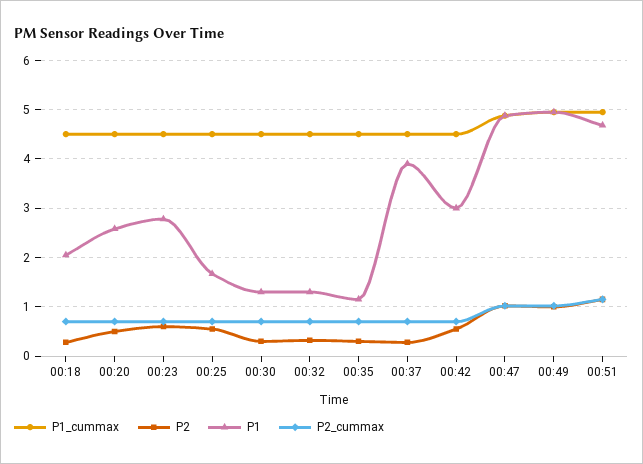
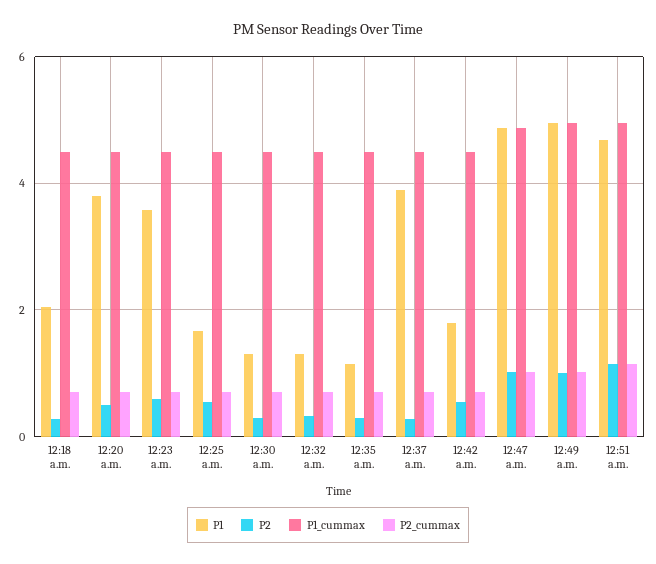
  {
    "P1_cummax": {
      "00:18": 4.6,
      "00:20": 4.6,
      "00:23": 4.6,
      "00:25": 4.6,
      "00:30": 4.6,
      "00:32": 4.6,
      "00:35": 4.6,
      "00:37": 4.6,
      "00:42": 4.6,
      "00:47": 4.8,
      "00:49": 5,
      "00:51": 5
    },
    "P2": {
      "00:18": 0.2,
      "00:20": 0.6,
      "00:23": 0.6,
      "00:25": 0.6,
      "00:30": 0.4,
      "00:32": 0.4,
      "00:35": 0.4,
      "00:37": 0.2,
      "00:42": 0.6,
      "00:47": 1,
      "00:49": 1,
      "00:51": 1.2
    },
    "P1": {
      "00:18": 2,
-     "00:20": 2.6,
+     "00:20": 3.8,
-     "00:23": 2.8,
+     "00:23": 3.6,
      "00:25": 1.6,
      "00:30": 1.4,
      "00:32": 1.4,
      "00:35": 1.2,
      "00:37": 4,
-     "00:42": 3,
+     "00:42": 1.8,
      "00:47": 4.8,
      "00:49": 5,
      "00:51": 4.6
    },
    "P2_cummax": {
      "00:18": 0.8,
      "00:20": 0.8,
      "00:23": 0.8,
      "00:25": 0.8,
      "00:30": 0.8,
      "00:32": 0.8,
      "00:35": 0.8,
      "00:37": 0.8,
      "00:42": 0.8,
      "00:47": 1,
      "00:49": 1,
      "00:51": 1.2
    }
  }

